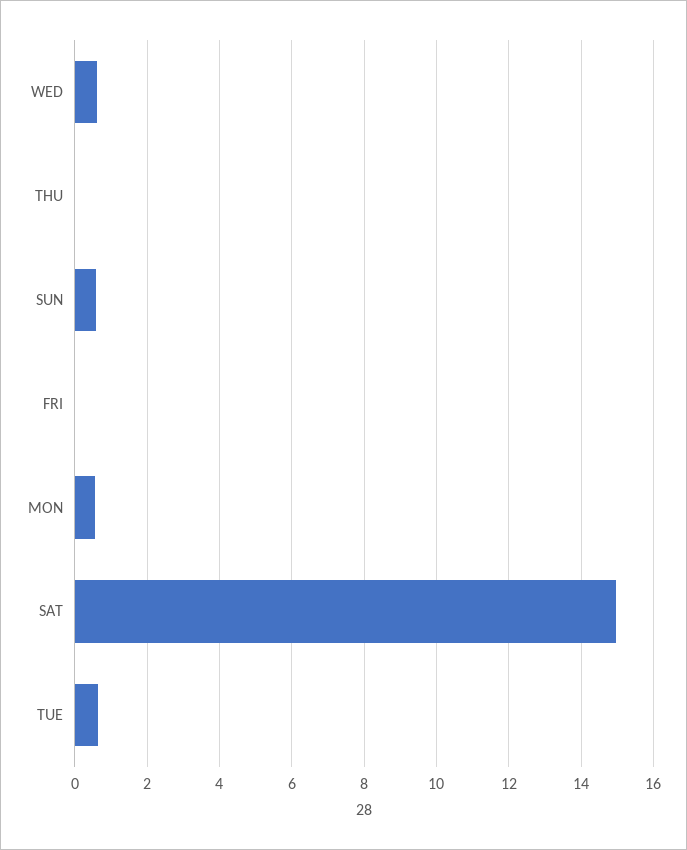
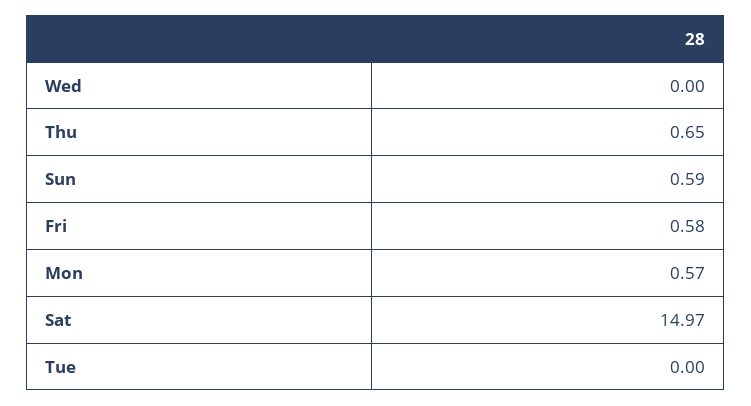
  {
-   "WED": 0.6,
+   "WED": 0,
-   "THU": 0,
+   "THU": 0.65,
    "SUN": 0.59,
-   "FRI": 0,
+   "FRI": 0.58,
    "MON": 0.57,
    "SAT": 14.97,
-   "TUE": 0.6
+   "TUE": 0
  }

